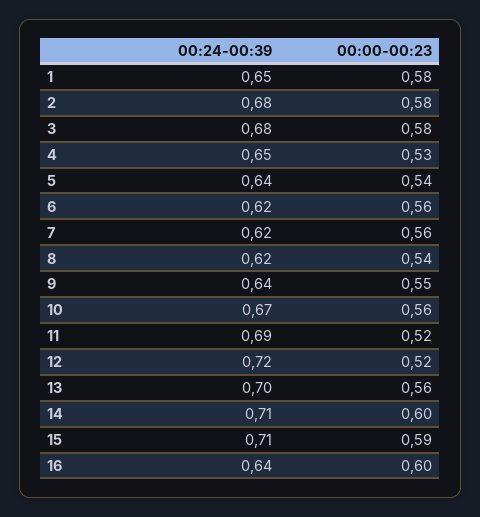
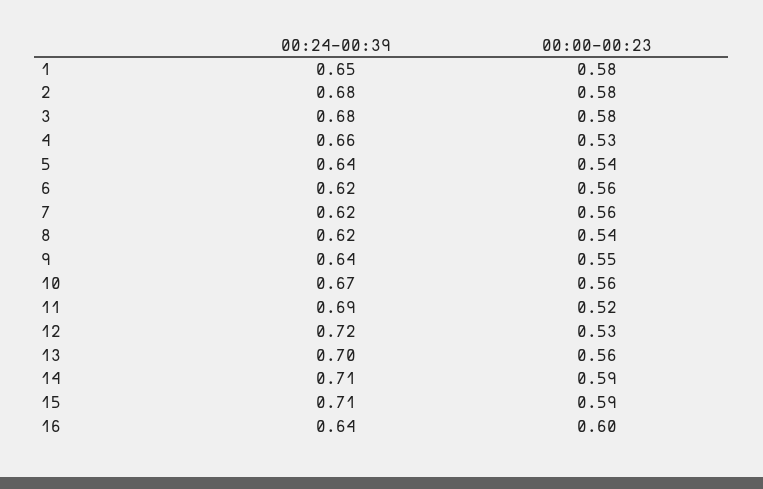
  {
    "00:24-00:39": {
      "1": 0.65,
      "2": 0.68,
      "3": 0.68,
-     "4": 0.65,
+     "4": 0.66,
      "5": 0.64,
      "6": 0.62,
      "7": 0.62,
      "8": 0.62,
      "9": 0.64,
      "10": 0.67,
      "11": 0.69,
      "12": 0.72,
      "13": 0.7,
      "14": 0.71,
      "15": 0.71,
      "16": 0.64
    },
    "00:00-00:23": {
      "1": 0.58,
      "2": 0.58,
      "3": 0.58,
      "4": 0.53,
      "5": 0.54,
      "6": 0.56,
      "7": 0.56,
      "8": 0.54,
      "9": 0.55,
      "10": 0.56,
      "11": 0.52,
-     "12": 0.52,
+     "12": 0.53,
      "13": 0.56,
-     "14": 0.6,
+     "14": 0.59,
      "15": 0.59,
      "16": 0.6
    }
  }

